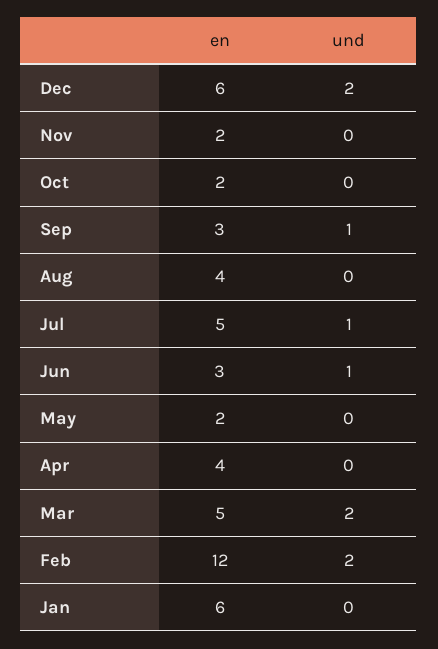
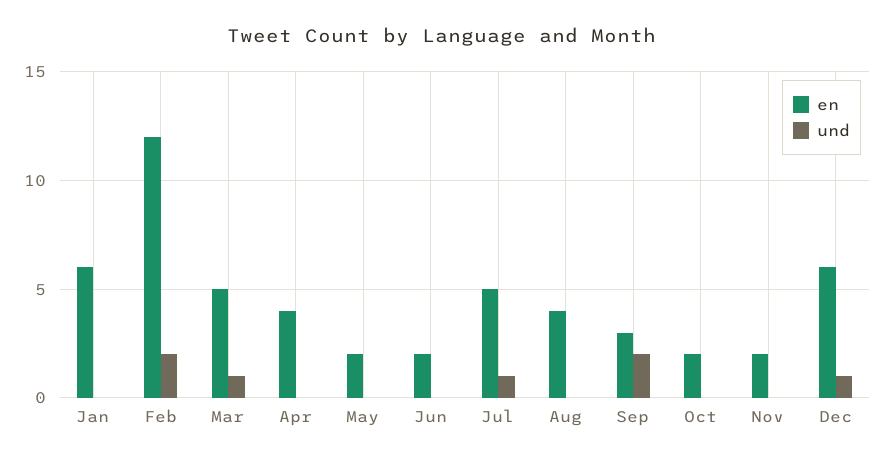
  {
    "en": {
      "Dec": 6,
      "Nov": 2,
      "Oct": 2,
      "Sep": 3,
      "Aug": 4,
      "Jul": 5,
-     "Jun": 3,
+     "Jun": 2,
      "May": 2,
      "Apr": 4,
      "Mar": 5,
      "Feb": 12,
      "Jan": 6
    },
    "und": {
-     "Dec": 2,
+     "Dec": 1,
      "Nov": 0,
      "Oct": 0,
-     "Sep": 1,
+     "Sep": 2,
      "Aug": 0,
      "Jul": 1,
-     "Jun": 1,
+     "Jun": 0,
      "May": 0,
      "Apr": 0,
-     "Mar": 2,
+     "Mar": 1,
      "Feb": 2,
      "Jan": 0
    }
  }

